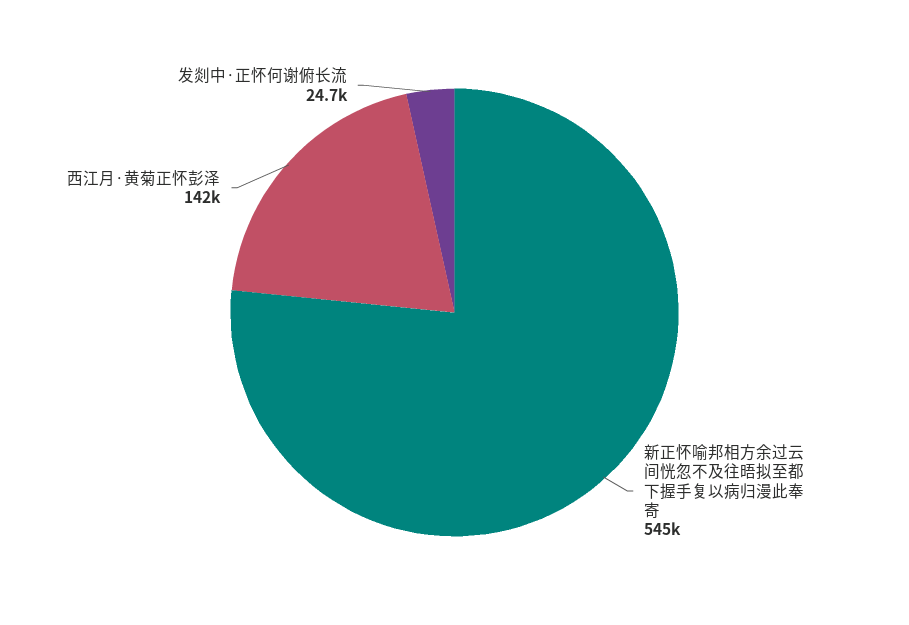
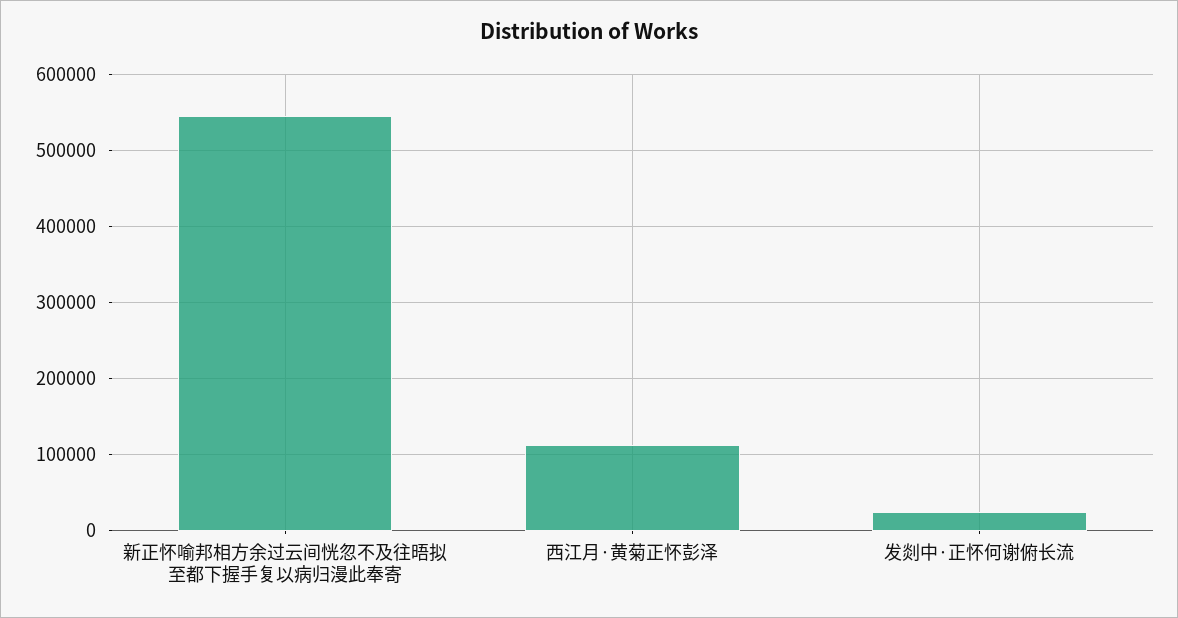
  {
    "新正怀喻邦相方余过云间恍忽不及往晤拟至都下握手复以病归漫此奉寄": 545000,
-   "西江月·黄菊正怀彭泽": 142000,
+   "西江月·黄菊正怀彭泽": 110000,
    "发剡中·正怀何谢俯长流": 24700
  }

